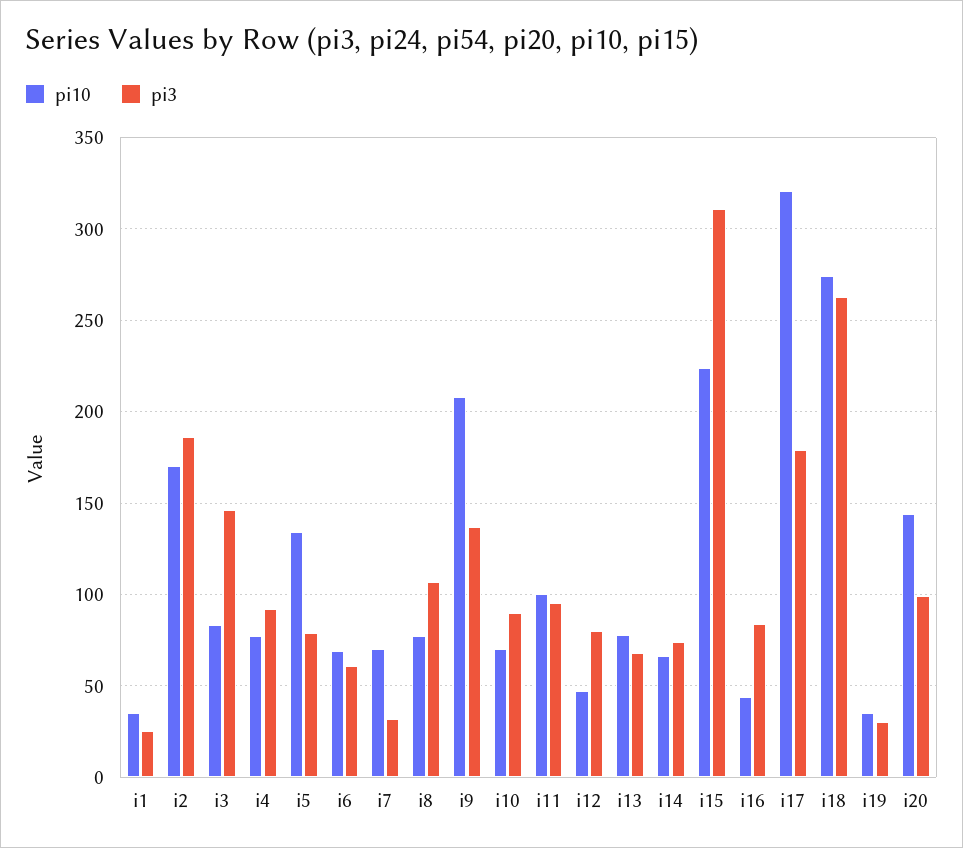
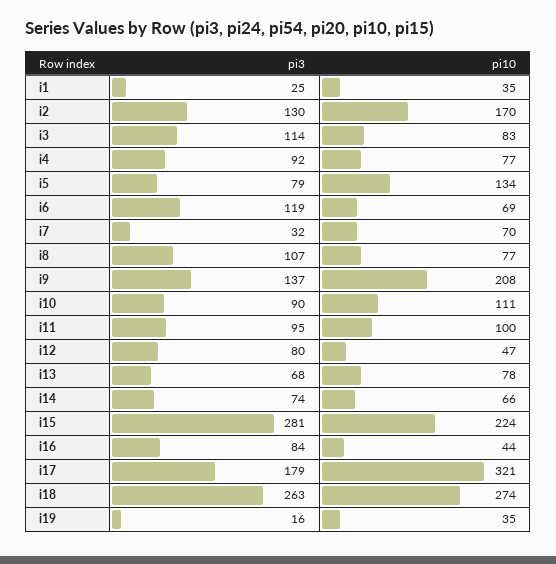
  {
    "pi10": {
      "i1": 35,
      "i2": 170,
      "i3": 83,
      "i4": 77,
      "i5": 134,
      "i6": 69,
      "i7": 70,
      "i8": 77,
      "i9": 208,
-     "i10": 70,
+     "i10": 111,
      "i11": 100,
      "i12": 47,
      "i13": 78,
      "i14": 66,
      "i15": 224,
      "i16": 44,
      "i17": 321,
      "i18": 274,
-     "i19": 35,
+     "i19": 35
-     "i20": 145
    },
    "pi3": {
      "i1": 25,
-     "i2": 185,
+     "i2": 130,
-     "i3": 145,
+     "i3": 114,
      "i4": 92,
      "i5": 79,
-     "i6": 60,
+     "i6": 119,
      "i7": 32,
      "i8": 107,
      "i9": 137,
      "i10": 90,
      "i11": 95,
      "i12": 80,
      "i13": 68,
      "i14": 74,
-     "i15": 310,
+     "i15": 281,
      "i16": 84,
      "i17": 179,
      "i18": 263,
-     "i19": 30,
+     "i19": 16
-     "i20": 100
    }
  }

